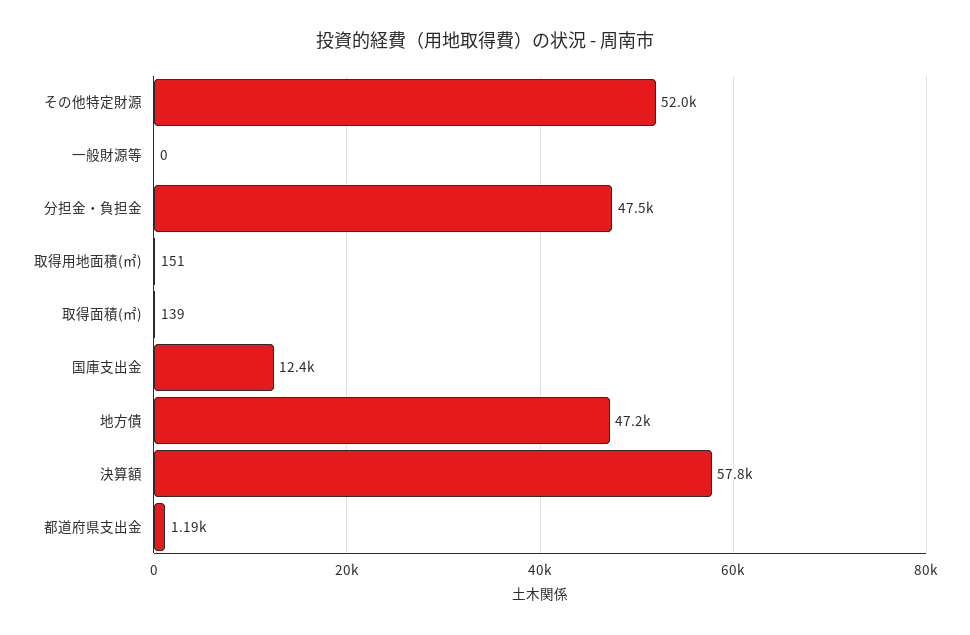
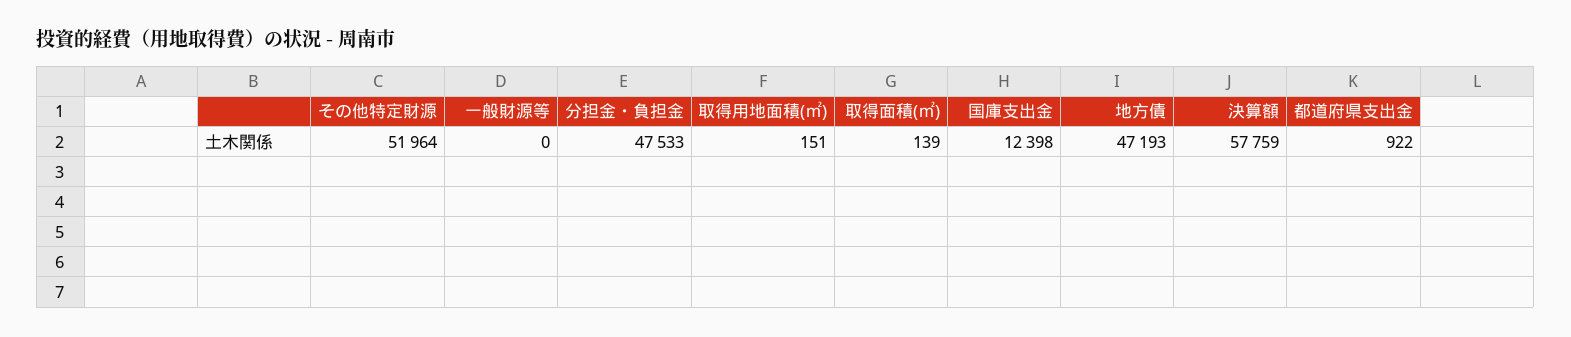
  {
    "その他特定財源": 51964,
    "一般財源等": 0,
    "分担金・負担金": 47533,
    "取得用地面積(㎡)": 151,
    "取得面積(㎡)": 139,
    "国庫支出金": 12398,
    "地方債": 47193,
    "決算額": 57759,
-   "都道府県支出金": 1190
+   "都道府県支出金": 922
  }

